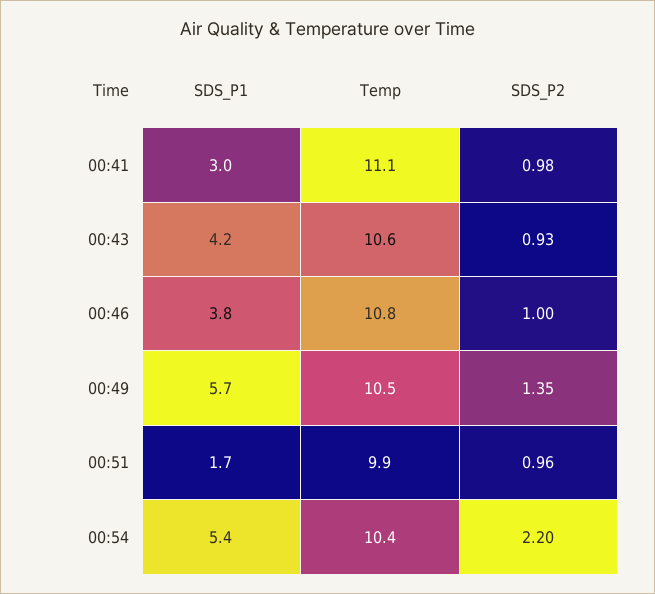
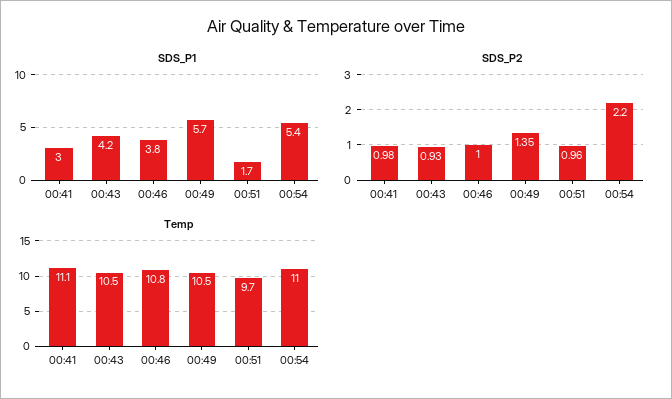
  {
    "SDS_P1": {
      "00:41": 3,
      "00:43": 4.2,
      "00:46": 3.8,
      "00:49": 5.7,
      "00:51": 1.7,
      "00:54": 5.4
    },
    "Temp": {
      "00:41": 11.1,
-     "00:43": 10.6,
+     "00:43": 10.5,
      "00:46": 10.8,
      "00:49": 10.5,
-     "00:51": 9.9,
+     "00:51": 9.7,
-     "00:54": 10.4
+     "00:54": 11
    },
    "SDS_P2": {
      "00:41": 0.98,
      "00:43": 0.93,
      "00:46": 1,
      "00:49": 1.35,
      "00:51": 0.96,
      "00:54": 2.2
    }
  }

